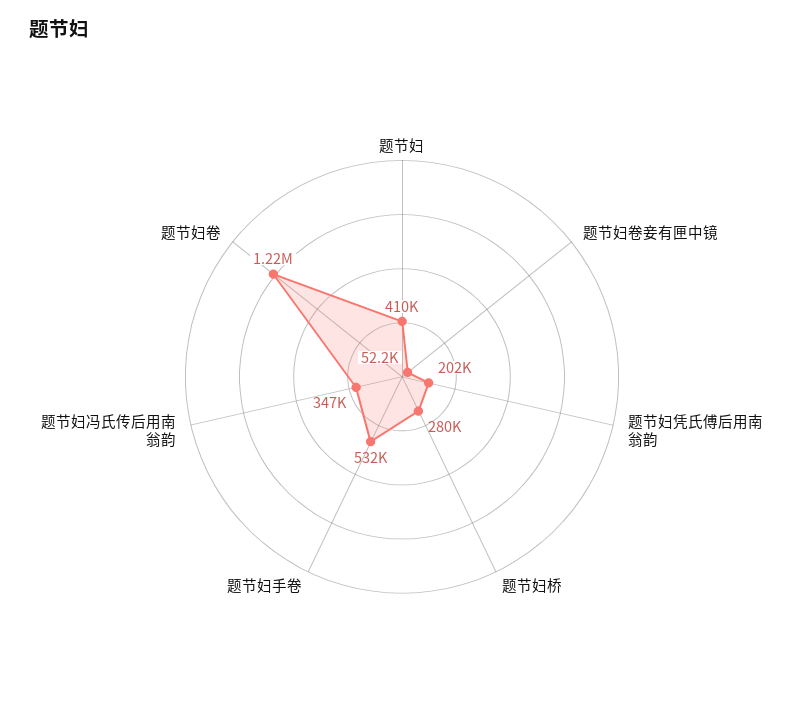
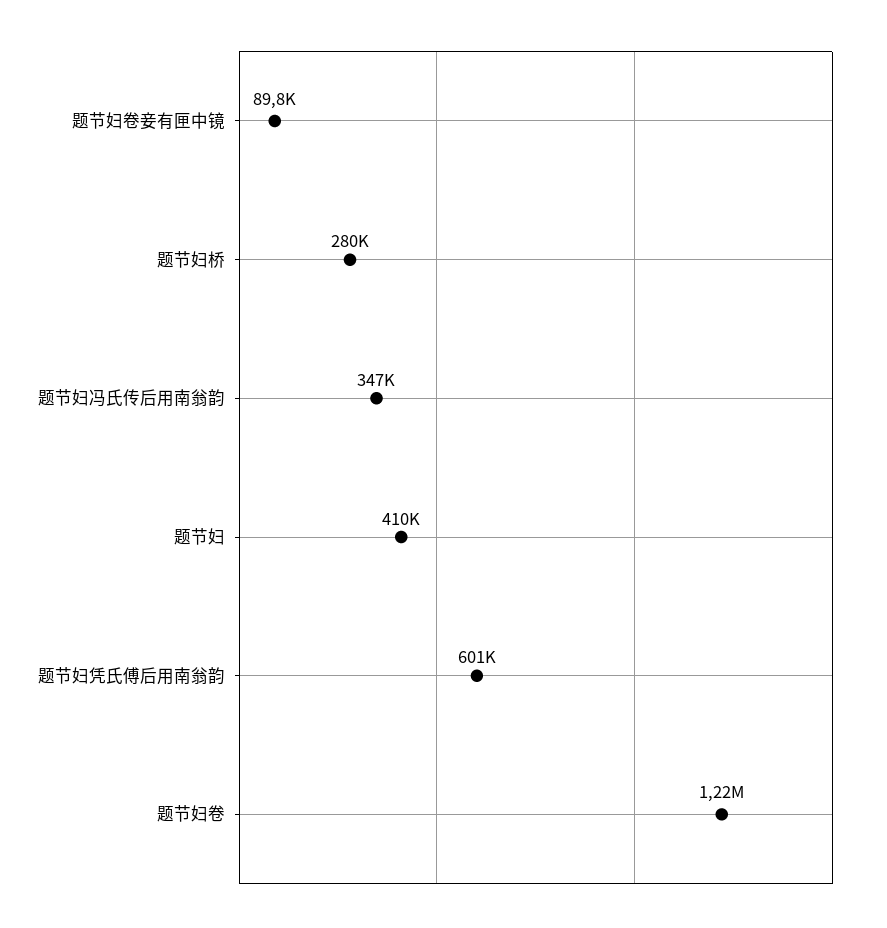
  {
    "题节妇": 410000,
-   "题节妇卷妾有匣中镜": 52200,
+   "题节妇卷妾有匣中镜": 89800,
-   "题节妇凭氏傅后用南翁韵": 202000,
+   "题节妇凭氏傅后用南翁韵": 601000,
    "题节妇桥": 280000,
-   "题节妇手卷": 532000,
    "题节妇冯氏传后用南翁韵": 347000,
    "题节妇卷": 1220000
  }

